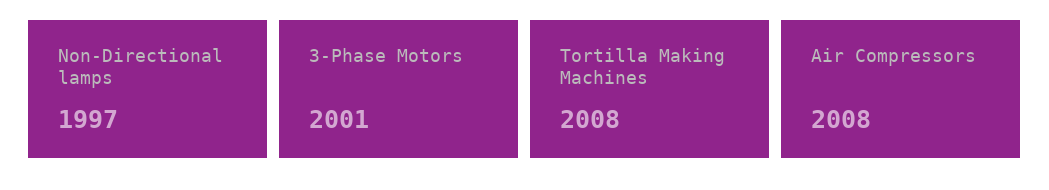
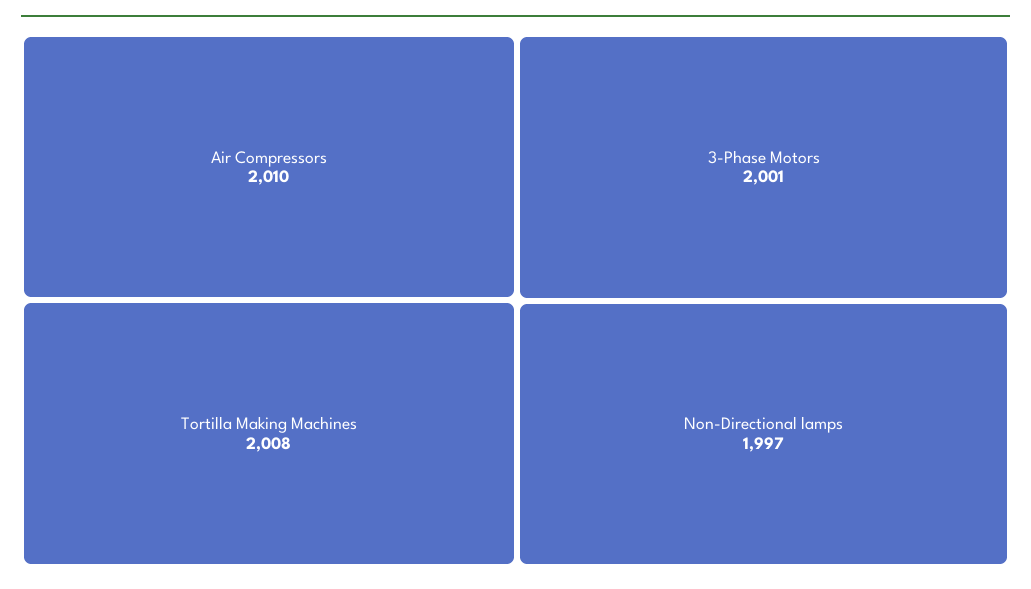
  {
    "Non-Directional lamps": 1997,
    "3-Phase Motors": 2001,
    "Tortilla Making Machines": 2008,
-   "Air Compressors": 2008
+   "Air Compressors": 2010
  }

